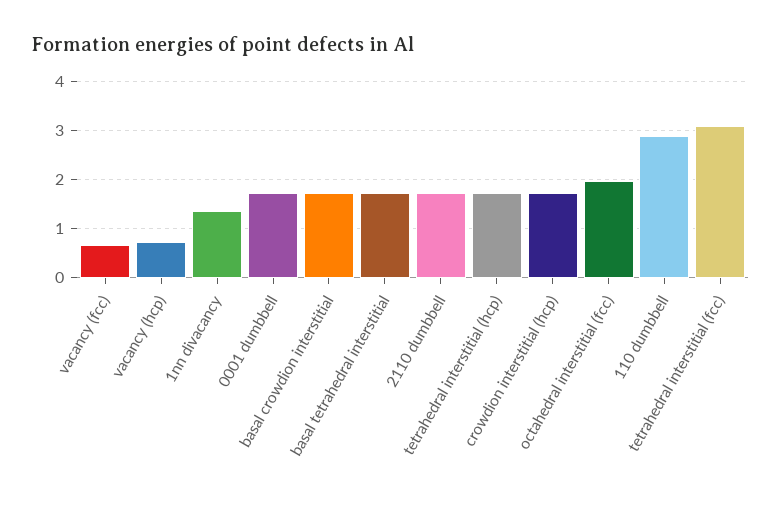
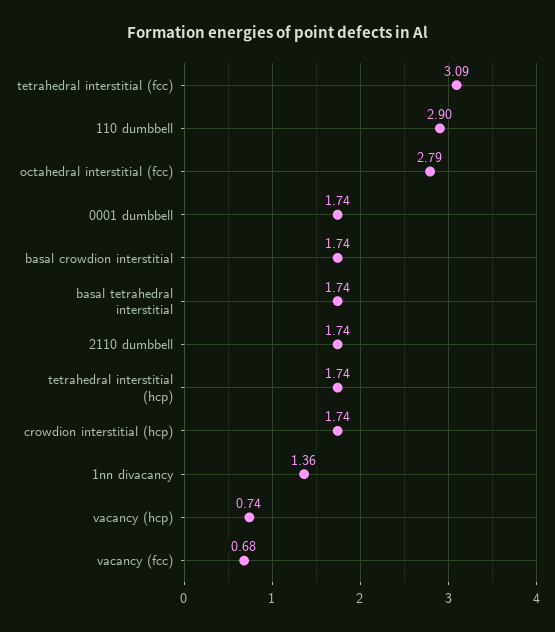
  {
    "vacancy (fcc)": 0.68,
    "vacancy (hcp)": 0.74,
    "1nn divacancy": 1.36,
    "0001 dumbbell": 1.74,
    "basal crowdion interstitial": 1.74,
    "basal tetrahedral interstitial": 1.74,
    "2110 dumbbell": 1.74,
    "tetrahedral interstitial (hcp)": 1.74,
    "crowdion interstitial (hcp)": 1.74,
-   "octahedral interstitial (fcc)": 2,
+   "octahedral interstitial (fcc)": 2.79,
    "110 dumbbell": 2.9,
    "tetrahedral interstitial (fcc)": 3.09
  }

